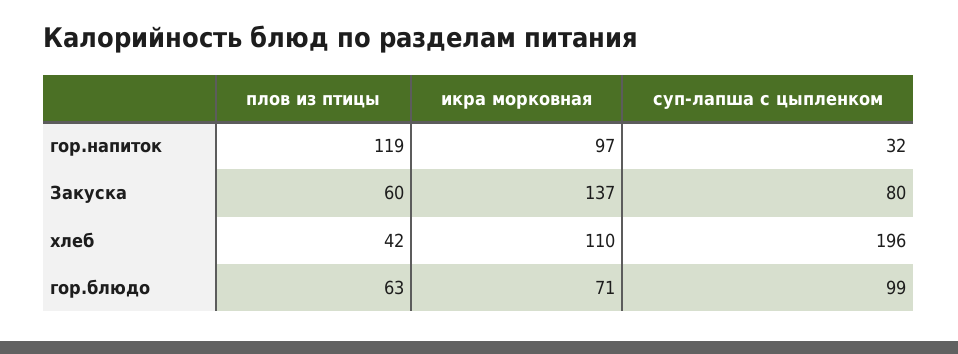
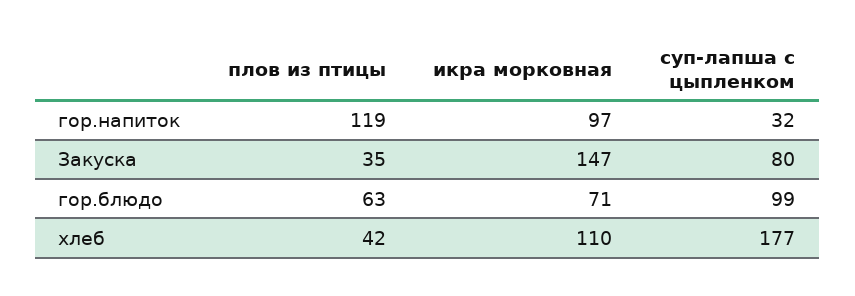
  {
    "плов из птицы": {
      "гор.напиток": 119,
-     "Закуска": 60,
+     "Закуска": 35,
      "хлеб": 42,
      "гор.блюдо": 63
    },
    "икра морковная": {
      "гор.напиток": 97,
-     "Закуска": 137,
+     "Закуска": 147,
      "хлеб": 110,
      "гор.блюдо": 71
    },
    "суп-лапша с цыпленком": {
      "гор.напиток": 32,
      "Закуска": 80,
-     "хлеб": 196,
+     "хлеб": 177,
      "гор.блюдо": 99
    }
  }

